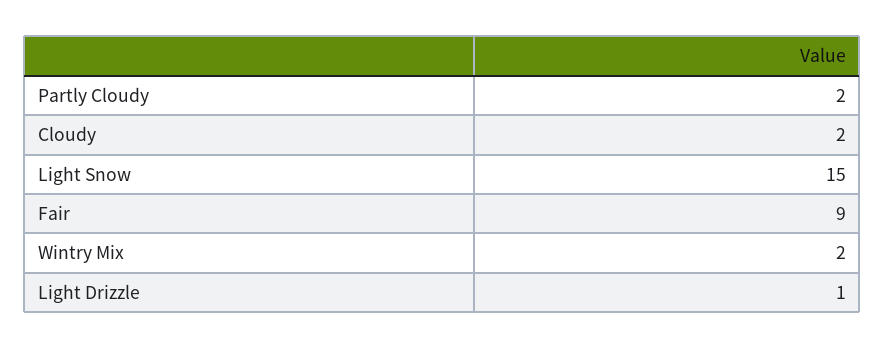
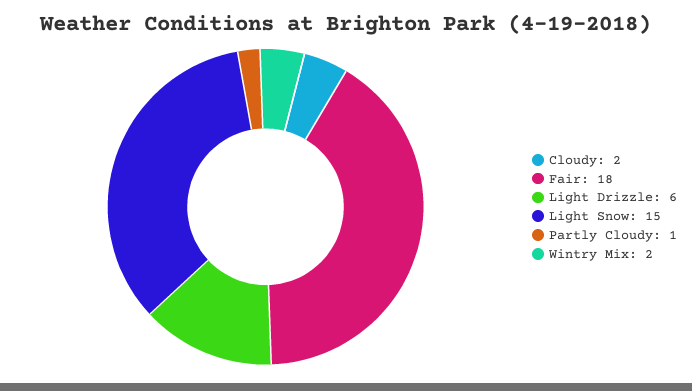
  {
-   "Partly Cloudy": 2,
+   "Partly Cloudy": 1,
    "Cloudy": 2,
    "Light Snow": 15,
-   "Fair": 9,
+   "Fair": 18,
    "Wintry Mix": 2,
-   "Light Drizzle": 1
+   "Light Drizzle": 6
  }

